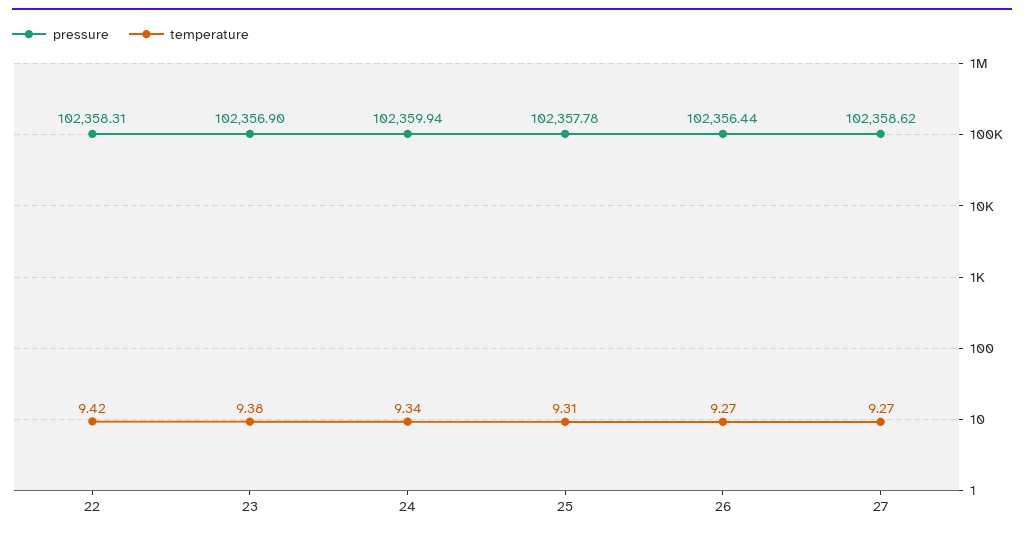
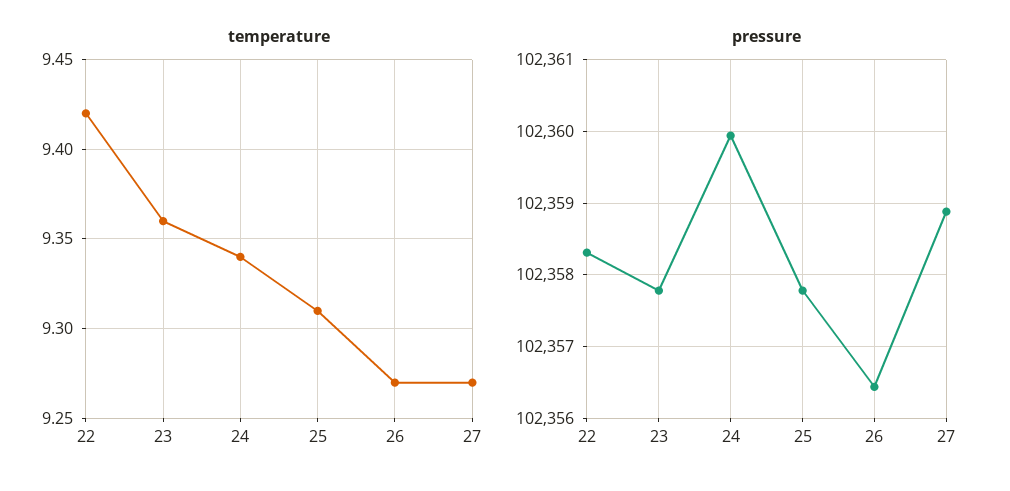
  {
    "pressure": {
      "22": 102358.31,
-     "23": 102356.9,
+     "23": 102357.8,
      "24": 102359.94,
      "25": 102357.78,
      "26": 102356.44,
-     "27": 102358.62
+     "27": 102358.9
    },
    "temperature": {
      "22": 9.42,
-     "23": 9.38,
+     "23": 9.36,
      "24": 9.34,
      "25": 9.31,
      "26": 9.27,
      "27": 9.27
    }
  }

